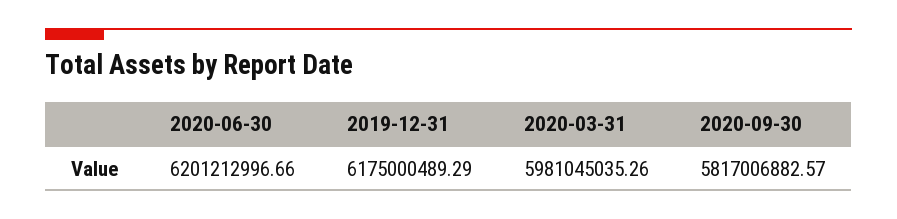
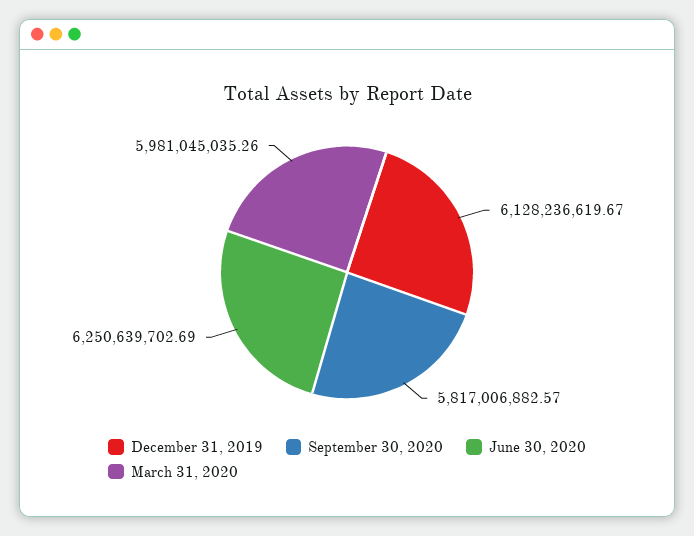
  {
-   "2020-06-30": 6201212996.66,
+   "2020-06-30": 6250639702.69,
-   "2019-12-31": 6175000489.29,
+   "2019-12-31": 6128236619.67,
    "2020-03-31": 5981045035.26,
    "2020-09-30": 5817006882.57
  }

